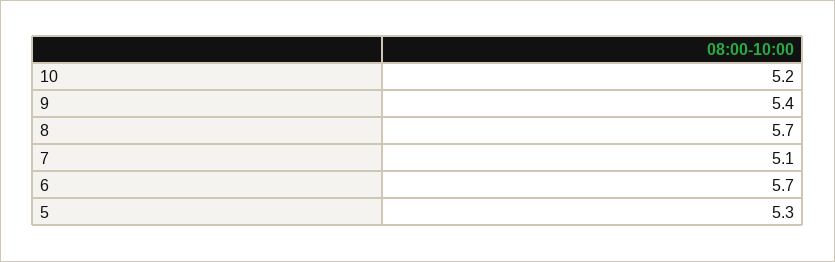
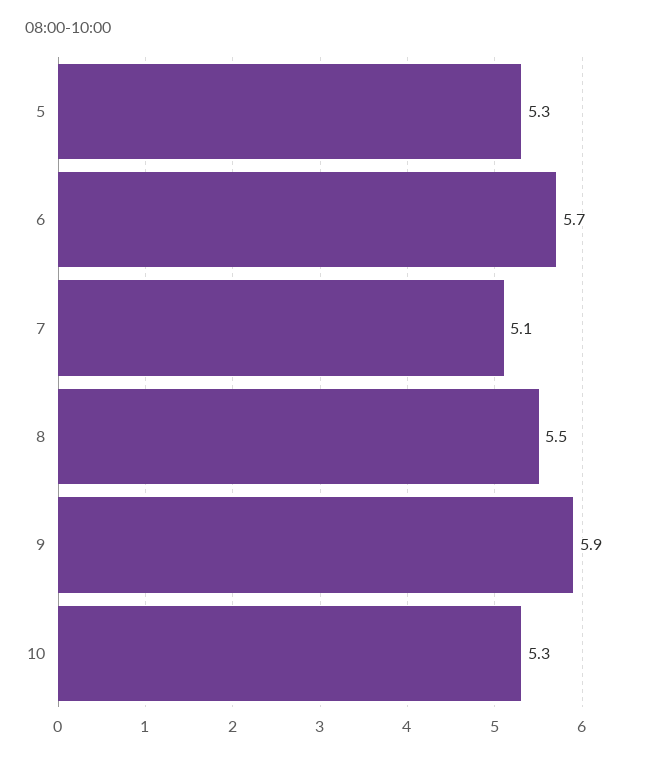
  {
-   "10": 5.2,
+   "10": 5.3,
-   "9": 5.4,
+   "9": 5.9,
-   "8": 5.7,
+   "8": 5.5,
    "7": 5.1,
    "6": 5.7,
    "5": 5.3
  }

